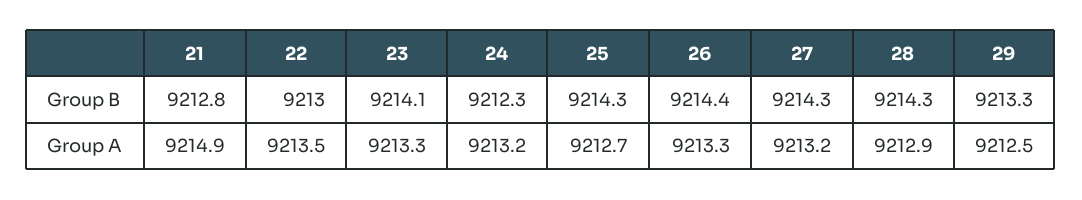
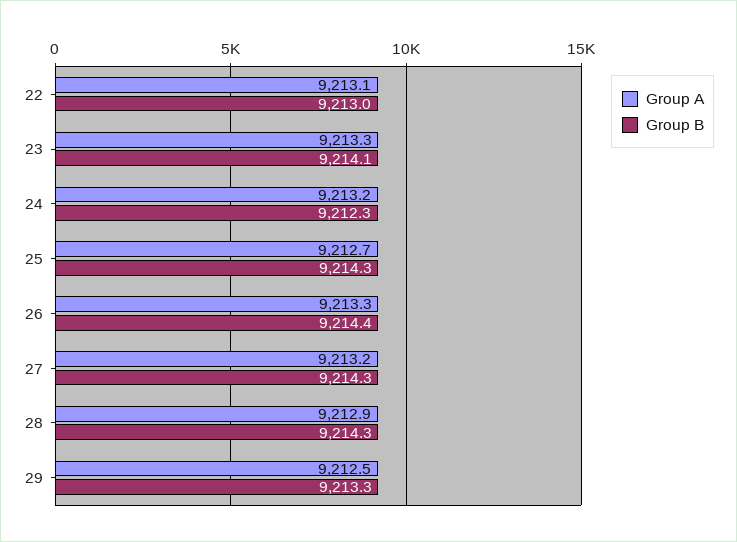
  {
    "Group B": {
-     "21": 9212.8,
      "22": 9213,
      "23": 9214.1,
      "24": 9212.3,
      "25": 9214.3,
      "26": 9214.4,
      "27": 9214.3,
      "28": 9214.3,
      "29": 9213.3
    },
    "Group A": {
-     "21": 9214.9,
-     "22": 9213.5,
+     "22": 9213.1,
      "23": 9213.3,
      "24": 9213.2,
      "25": 9212.7,
      "26": 9213.3,
      "27": 9213.2,
      "28": 9212.9,
      "29": 9212.5
    }
  }

